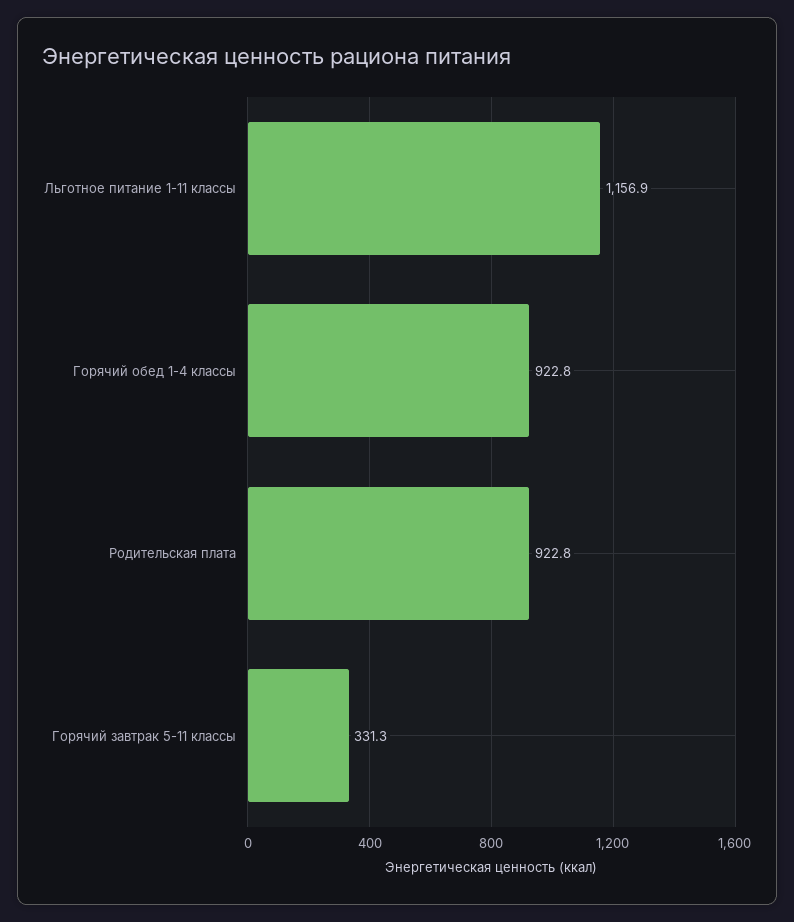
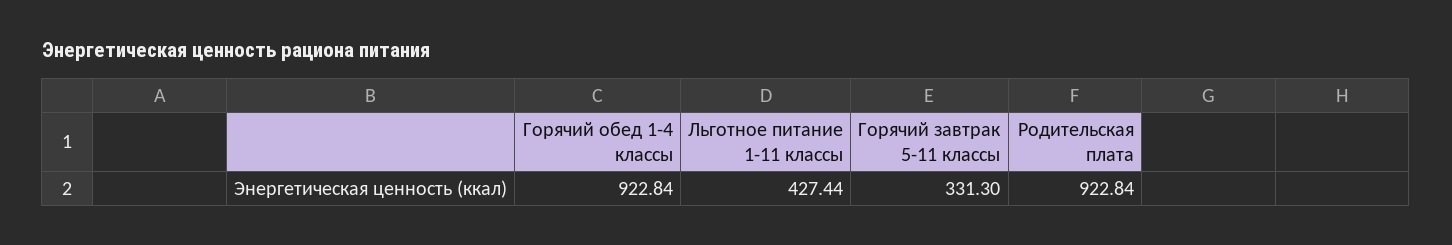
  {
-   "Льготное питание 1-11 классы": 1156.9,
+   "Льготное питание 1-11 классы": 427.44,
    "Горячий обед 1-4 классы": 922.84,
    "Родительская плата": 922.84,
    "Горячий завтрак 5-11 классы": 331.3
  }

